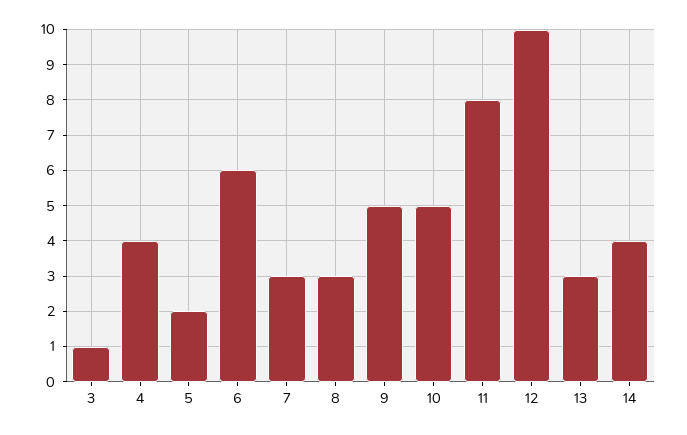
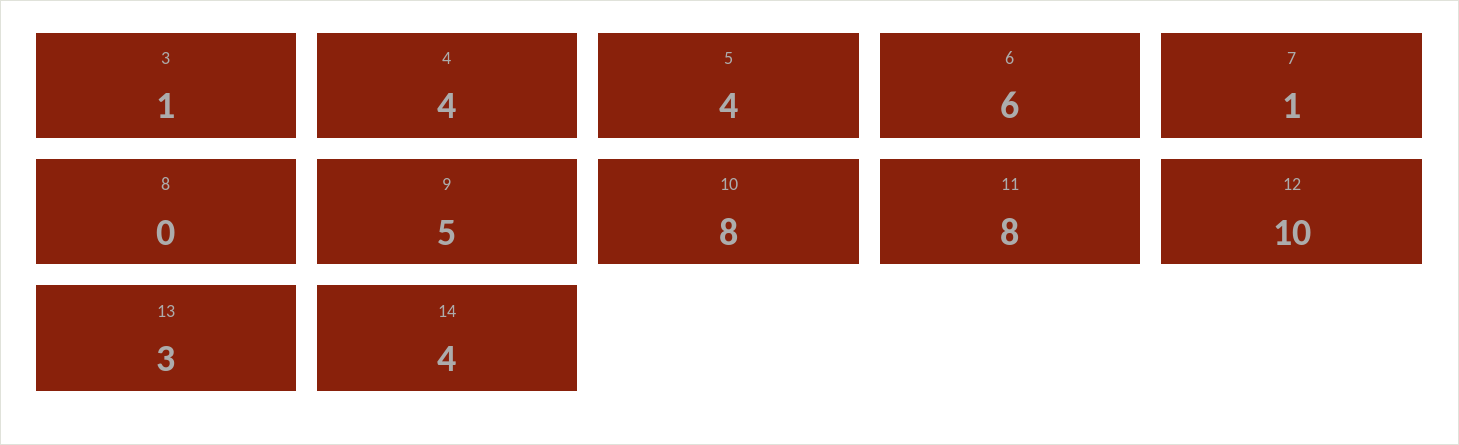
  {
    "3": 1,
    "4": 4,
-   "5": 2,
+   "5": 4,
    "6": 6,
-   "7": 3,
+   "7": 1,
-   "8": 3,
+   "8": 0,
    "9": 5,
-   "10": 5,
+   "10": 8,
    "11": 8,
    "12": 10,
    "13": 3,
    "14": 4
  }

